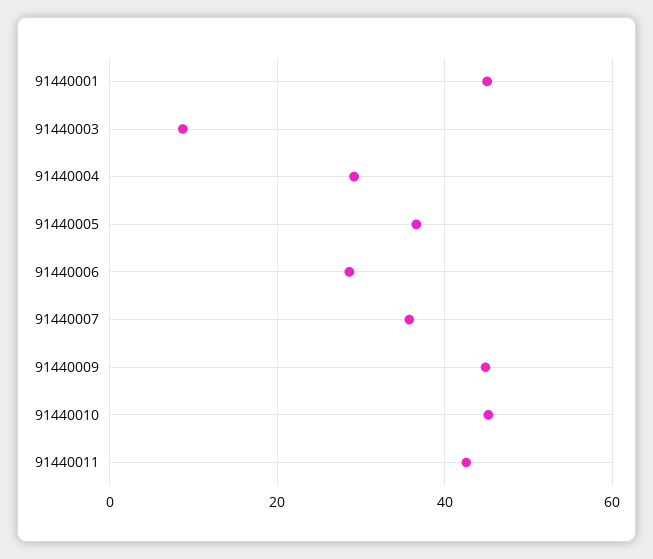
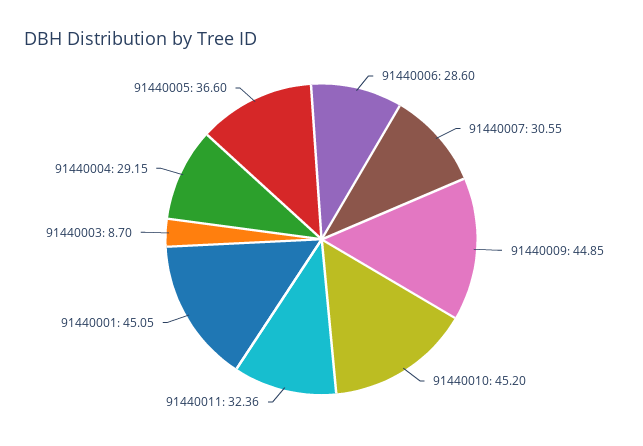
  {
    "91440001": 45.05,
    "91440003": 8.7,
    "91440004": 29.15,
    "91440005": 36.6,
    "91440006": 28.6,
-   "91440007": 36,
+   "91440007": 30.55,
    "91440009": 44.85,
    "91440010": 45.2,
-   "91440011": 42
+   "91440011": 32.36
  }

